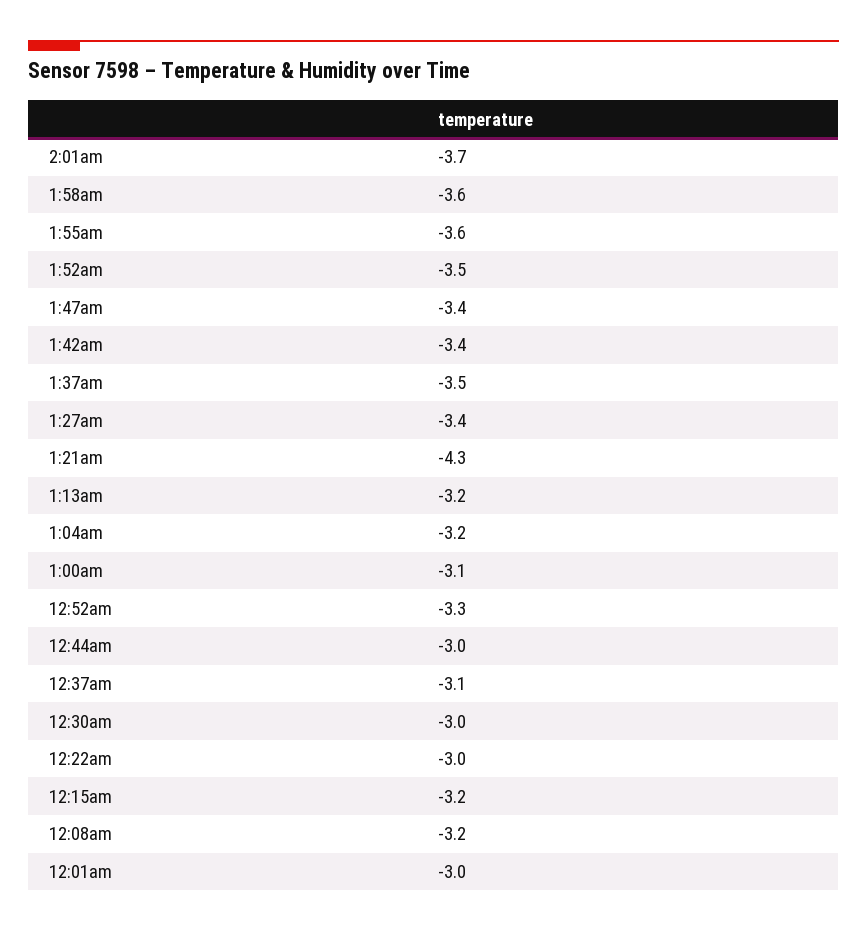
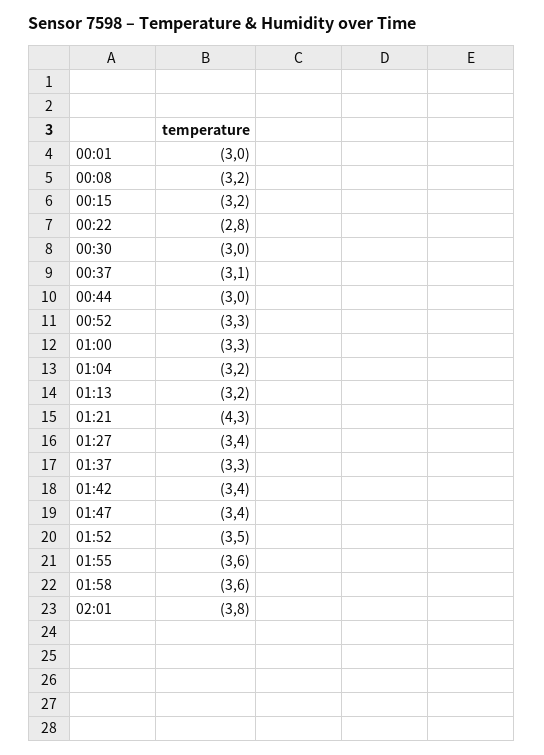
  {
-   "2:01am": -3.7,
+   "2:01am": -3.8,
    "1:58am": -3.6,
    "1:55am": -3.6,
    "1:52am": -3.5,
    "1:47am": -3.4,
    "1:42am": -3.4,
-   "1:37am": -3.5,
+   "1:37am": -3.3,
    "1:27am": -3.4,
    "1:21am": -4.3,
    "1:13am": -3.2,
    "1:04am": -3.2,
-   "1:00am": -3.1,
+   "1:00am": -3.3,
    "12:52am": -3.3,
    "12:44am": -3,
    "12:37am": -3.1,
    "12:30am": -3,
-   "12:22am": -3,
+   "12:22am": -2.8,
    "12:15am": -3.2,
    "12:08am": -3.2,
    "12:01am": -3
  }

